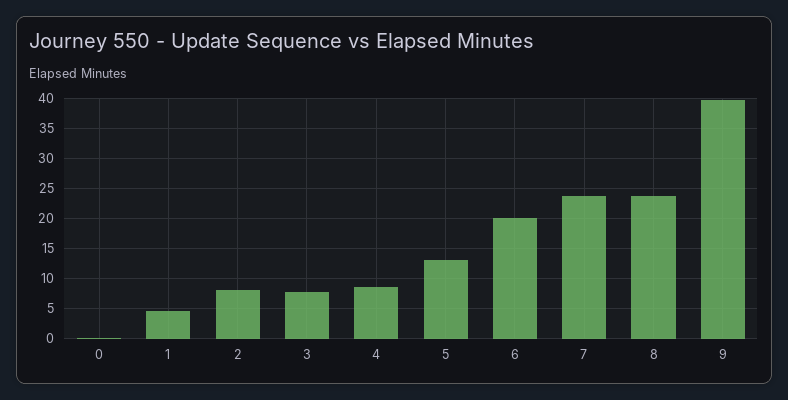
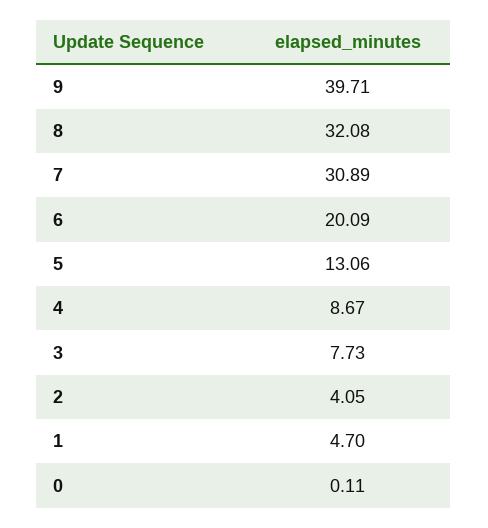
  {
    "0": 0.11,
    "1": 4.7,
-   "2": 8,
+   "2": 4.05,
    "3": 7.73,
    "4": 8.67,
    "5": 13.06,
    "6": 20.09,
-   "7": 24,
+   "7": 30.89,
-   "8": 24,
+   "8": 32.08,
    "9": 39.71
  }

